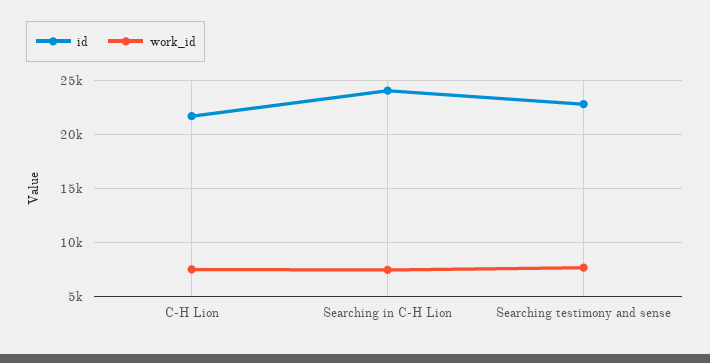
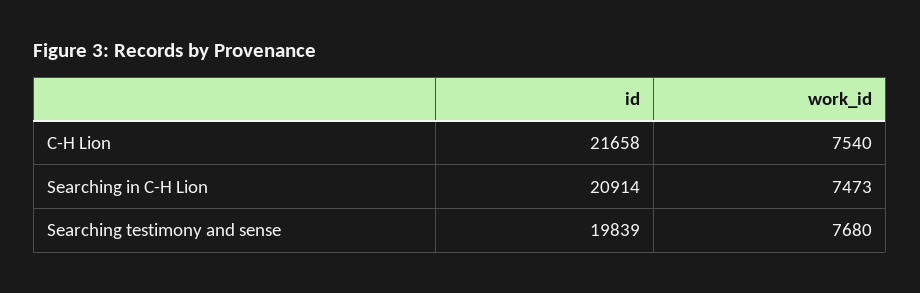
  {
    "id": {
      "C-H Lion": 21658,
-     "Searching in C-H Lion": 24000,
+     "Searching in C-H Lion": 20914,
-     "Searching testimony and sense": 23000
+     "Searching testimony and sense": 19839
    },
    "work_id": {
      "C-H Lion": 7540,
      "Searching in C-H Lion": 7473,
      "Searching testimony and sense": 7680
    }
  }

